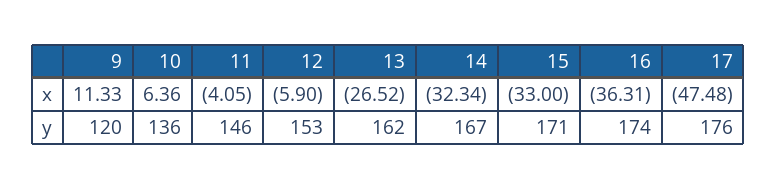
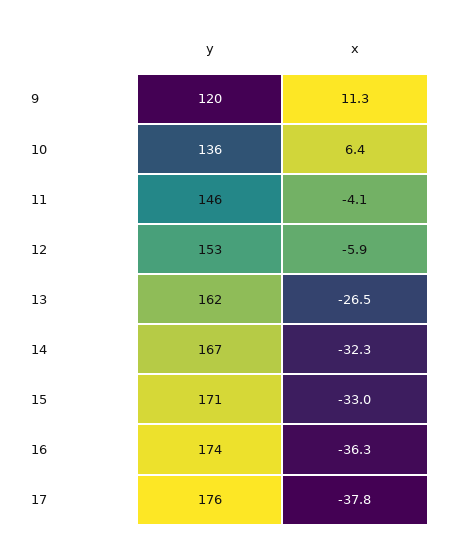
  {
    "9": {
      "x": 11.33,
      "y": 120
    },
    "10": {
      "x": 6.36,
      "y": 136
    },
    "11": {
      "x": -4.05,
      "y": 146
    },
    "12": {
      "x": -5.9,
      "y": 153
    },
    "13": {
      "x": -26.52,
      "y": 162
    },
    "14": {
      "x": -32.34,
      "y": 167
    },
    "15": {
      "x": -33,
      "y": 171
    },
    "16": {
      "x": -36.31,
      "y": 174
    },
    "17": {
-     "x": -47.48,
+     "x": -37.8,
      "y": 176
    }
  }

